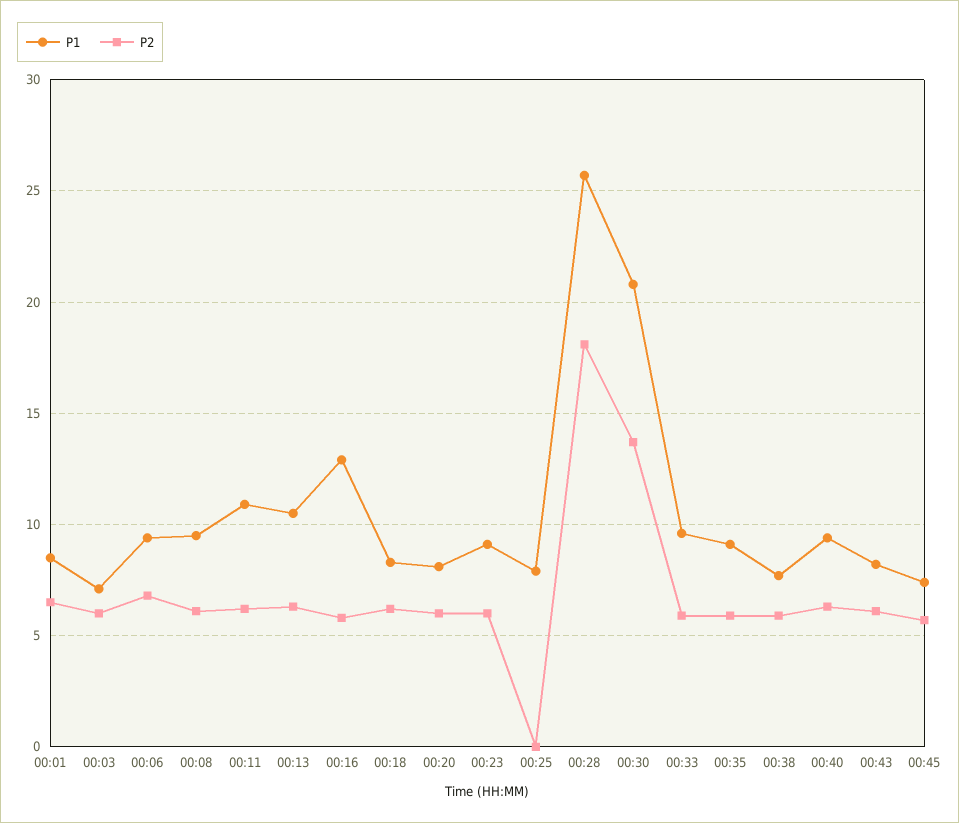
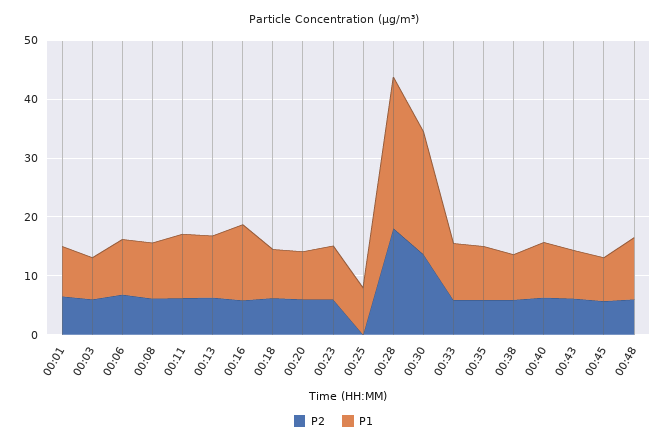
  {
    "P1": {
      "00:01": 8.5,
      "00:03": 7,
      "00:06": 9.5,
      "00:08": 9.5,
      "00:11": 11,
      "00:13": 10.5,
      "00:16": 13,
      "00:18": 8.5,
      "00:20": 8,
      "00:23": 9,
      "00:25": 8,
      "00:28": 25.5,
      "00:30": 21,
      "00:33": 9.5,
      "00:35": 9,
      "00:38": 7.5,
      "00:40": 9.5,
      "00:43": 8,
-     "00:45": 7.5
+     "00:45": 7.5,
+     "00:48": 10
    },
    "P2": {
      "00:01": 6.5,
      "00:03": 6,
      "00:06": 7,
      "00:08": 6,
      "00:11": 6,
      "00:13": 6.5,
      "00:16": 6,
      "00:18": 6,
      "00:20": 6,
      "00:23": 6,
      "00:25": 0,
      "00:28": 18,
      "00:30": 13.5,
      "00:33": 6,
      "00:35": 6,
      "00:38": 6,
      "00:40": 6.5,
      "00:43": 6,
-     "00:45": 5.5
+     "00:45": 5.5,
+     "00:48": 6
    }
  }

